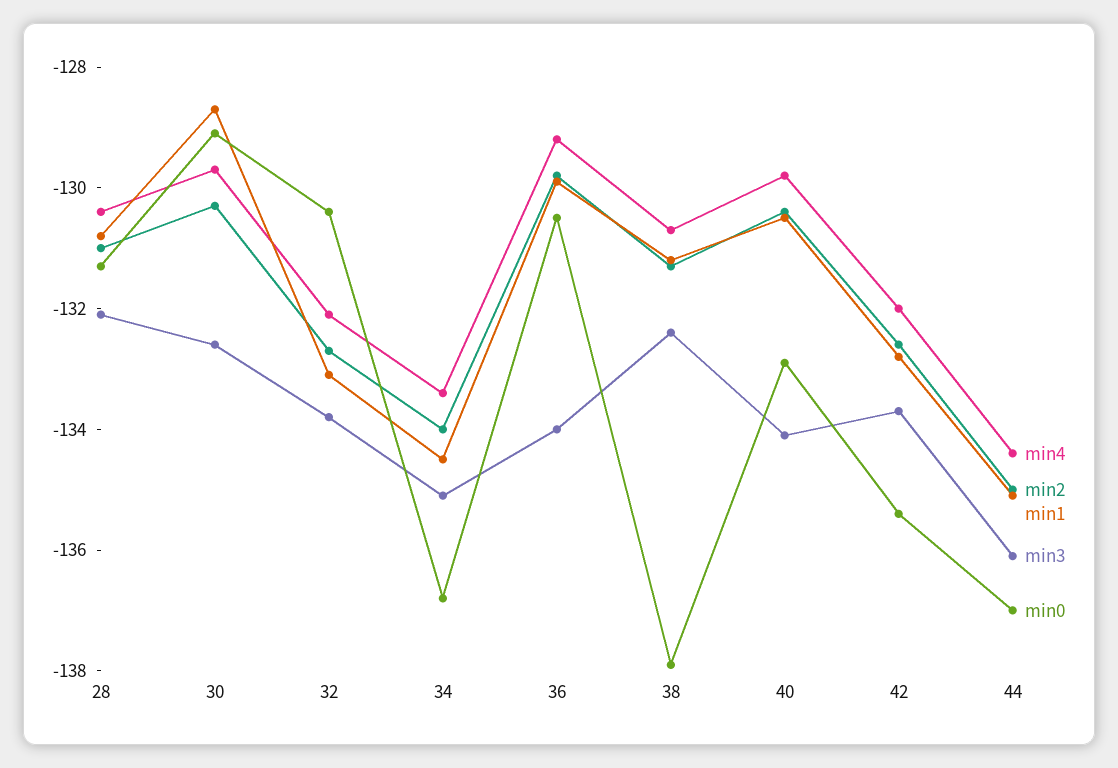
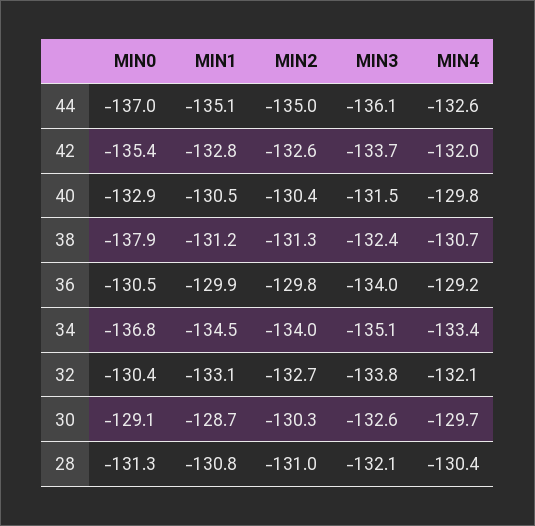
  {
    "min4": {
      "28": -130.4,
      "30": -129.7,
      "32": -132.1,
      "34": -133.4,
      "36": -129.2,
      "38": -130.7,
      "40": -129.8,
      "42": -132,
-     "44": -134.5
+     "44": -132.6
    },
    "min2": {
      "28": -131,
      "30": -130.3,
      "32": -132.7,
      "34": -134,
      "36": -129.8,
      "38": -131.3,
      "40": -130.4,
      "42": -132.6,
      "44": -135
    },
    "min1": {
      "28": -130.8,
      "30": -128.7,
      "32": -133.1,
      "34": -134.5,
      "36": -129.9,
      "38": -131.2,
      "40": -130.5,
      "42": -132.8,
      "44": -135.1
    },
    "min3": {
      "28": -132.1,
      "30": -132.6,
      "32": -133.8,
      "34": -135.1,
      "36": -134,
      "38": -132.4,
-     "40": -134,
+     "40": -131.5,
      "42": -133.7,
      "44": -136.1
    },
    "min0": {
      "28": -131.3,
      "30": -129.1,
      "32": -130.4,
      "34": -136.8,
      "36": -130.5,
      "38": -137.9,
      "40": -132.9,
      "42": -135.4,
      "44": -137
    }
  }

